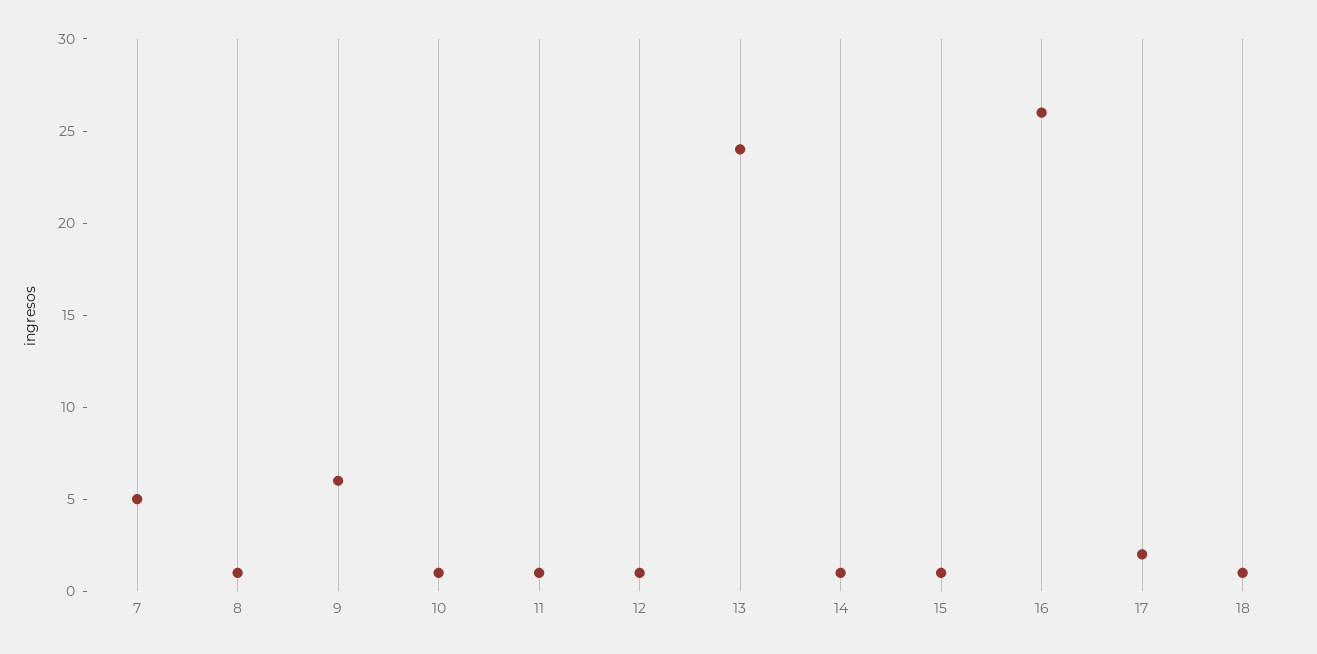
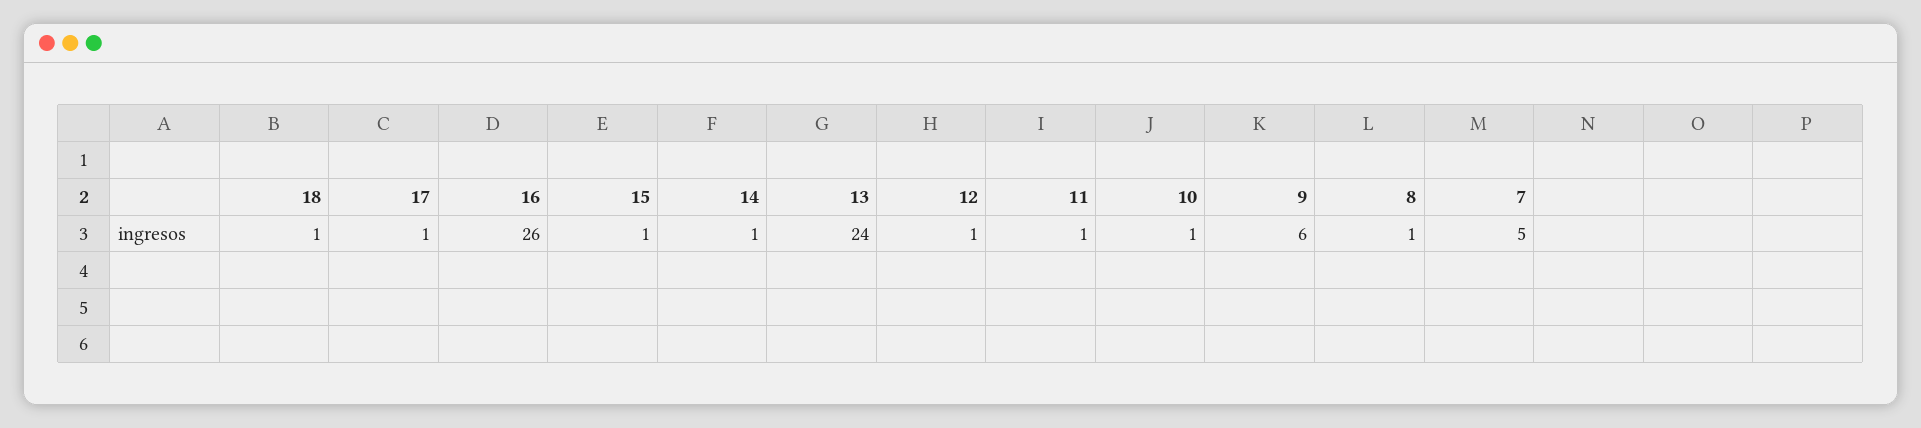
  {
    "7": 5,
    "8": 1,
    "9": 6,
    "10": 1,
    "11": 1,
    "12": 1,
    "13": 24,
    "14": 1,
    "15": 1,
    "16": 26,
-   "17": 2,
+   "17": 1,
    "18": 1
  }

